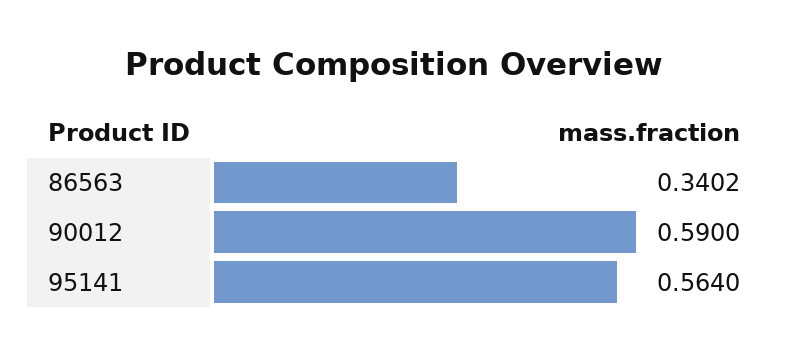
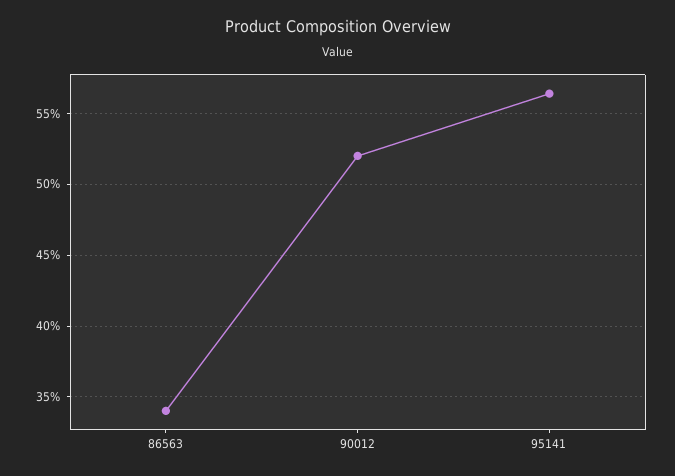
  {
    "86563": 0.3402,
-   "90012": 0.59,
+   "90012": 0.52,
    "95141": 0.564
  }

